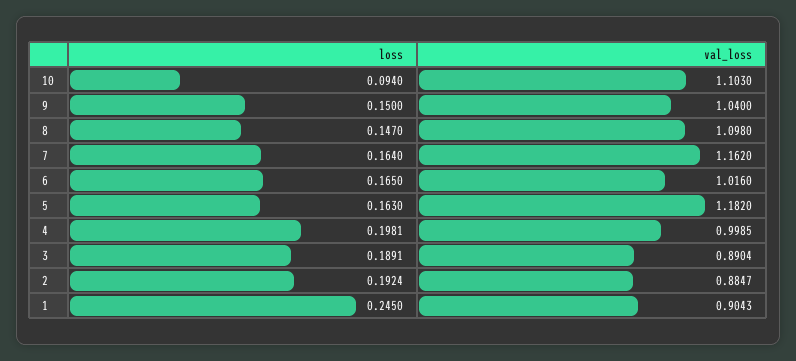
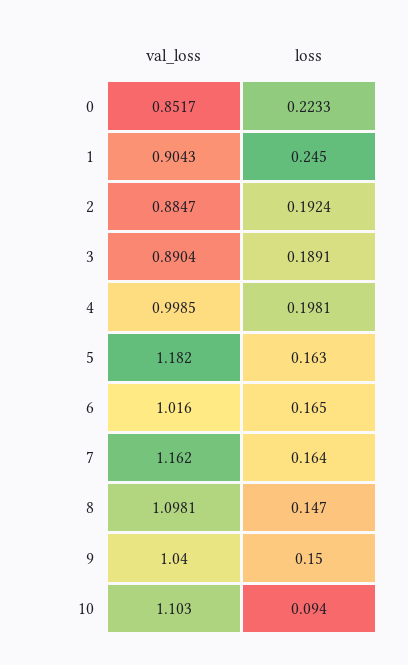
  {
    "loss": {
      "10": 0.094,
      "9": 0.15,
      "8": 0.147,
      "7": 0.164,
      "6": 0.165,
      "5": 0.163,
      "4": 0.1981,
      "3": 0.1891,
      "2": 0.1924,
-     "1": 0.245
+     "1": 0.245,
+     "0": 0.2233
    },
    "val_loss": {
      "10": 1.103,
      "9": 1.04,
-     "8": 1.098,
+     "8": 1.0981,
      "7": 1.162,
      "6": 1.016,
      "5": 1.182,
      "4": 0.9985,
      "3": 0.8904,
      "2": 0.8847,
-     "1": 0.9043
+     "1": 0.9043,
+     "0": 0.8517
    }
  }

